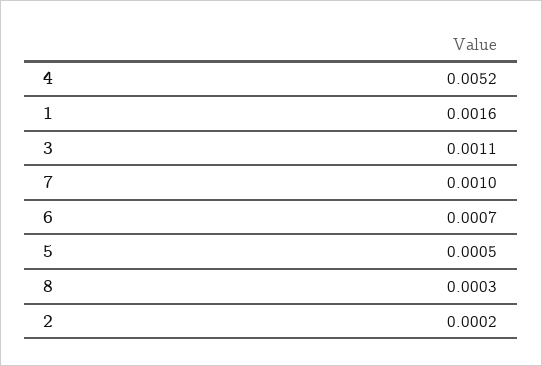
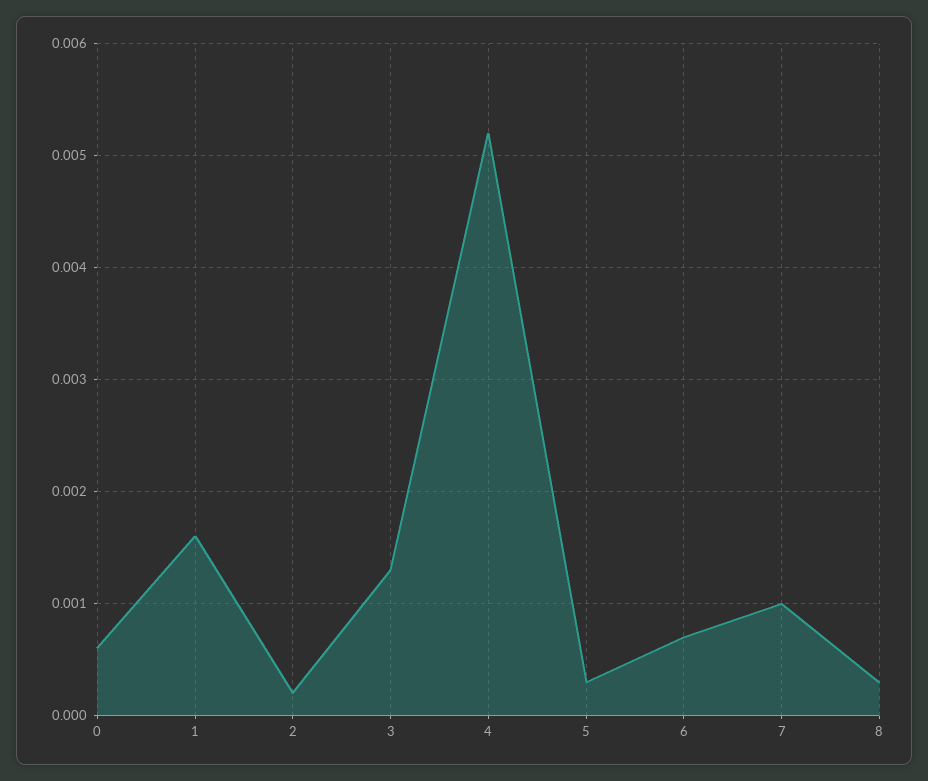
  {
    "4": 0.0052,
    "1": 0.0016,
-   "3": 0.0011,
+   "3": 0.0013,
    "7": 0.001,
    "6": 0.0007,
-   "5": 0.0005,
+   "5": 0.0003,
    "8": 0.0003,
-   "2": 0.0002
+   "2": 0.0002,
+   "0": 0.0006
  }

